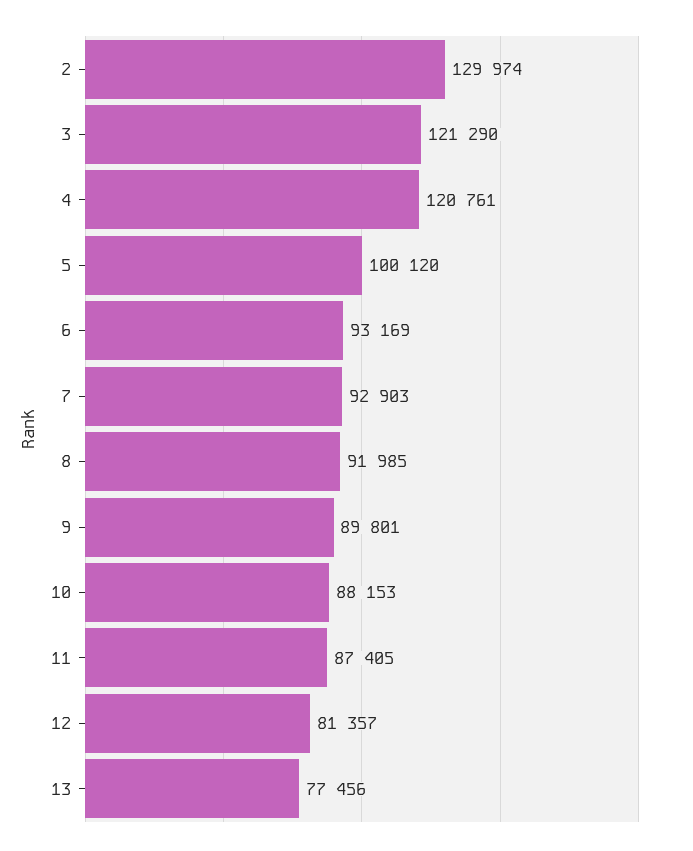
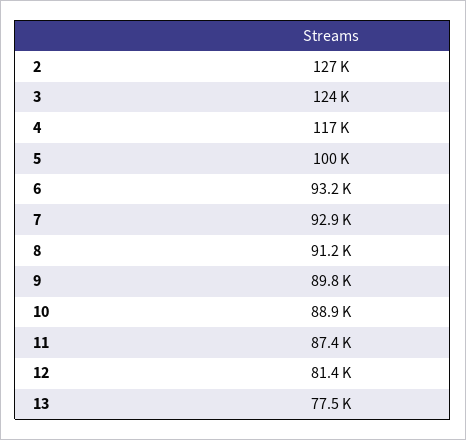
  {
-   "2": 129974,
+   "2": 127000,
-   "3": 121290,
+   "3": 124000,
-   "4": 120761,
+   "4": 117000,
    "5": 100120,
    "6": 93169,
    "7": 92903,
-   "8": 91985,
+   "8": 91200,
    "9": 89801,
-   "10": 88153,
+   "10": 88900,
    "11": 87405,
    "12": 81357,
    "13": 77456
  }

